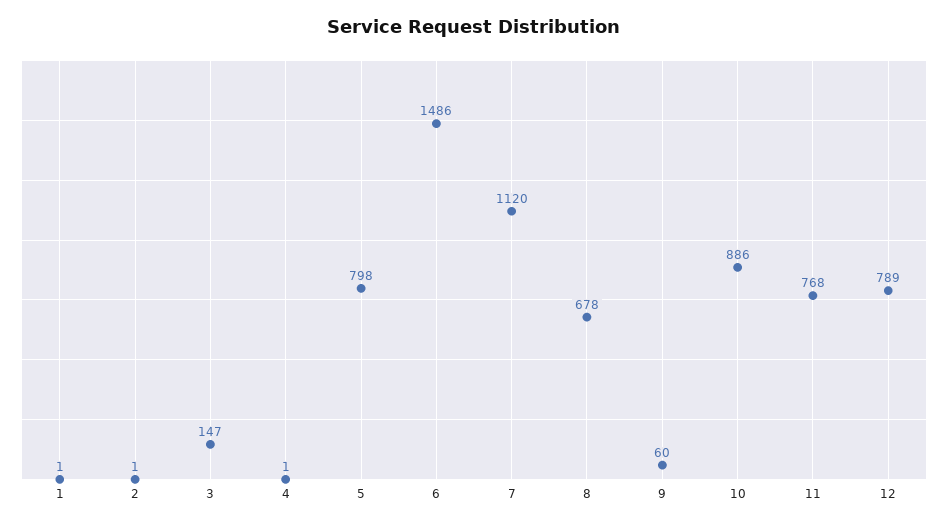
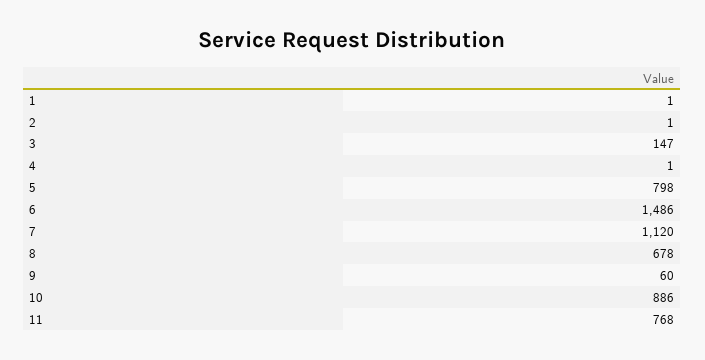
  {
    "1": 1,
    "2": 1,
    "3": 147,
    "4": 1,
    "5": 798,
    "6": 1486,
    "7": 1120,
    "8": 678,
    "9": 60,
    "10": 886,
-   "11": 768,
+   "11": 768
-   "12": 789
  }

